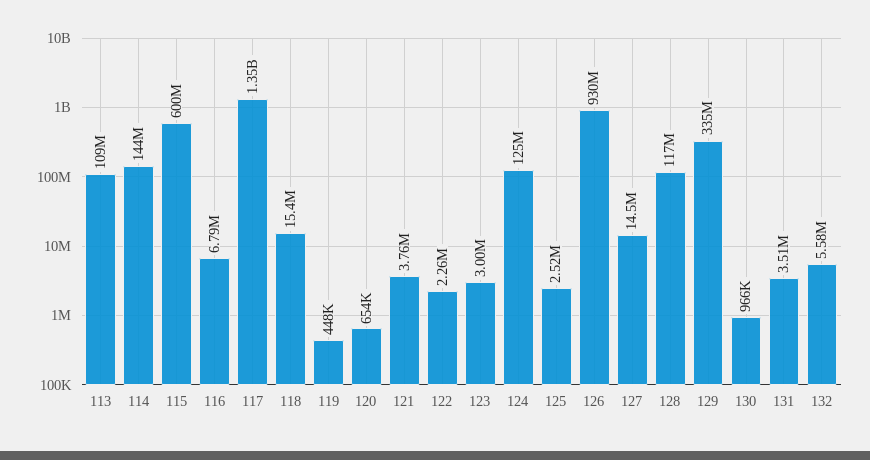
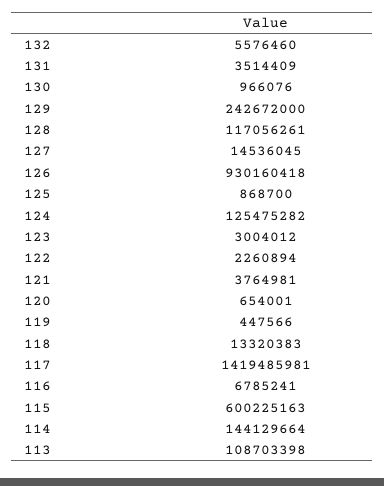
  {
    "113": 108703398,
    "114": 144129664,
    "115": 600225163,
    "116": 6785241,
-   "117": 1350000000,
+   "117": 1419485981,
-   "118": 15400000,
+   "118": 13320383,
    "119": 447566,
    "120": 654001,
    "121": 3764981,
    "122": 2260894,
    "123": 3004012,
    "124": 125475282,
-   "125": 2520000,
+   "125": 868700,
    "126": 930160418,
    "127": 14536045,
    "128": 117056261,
-   "129": 335000000,
+   "129": 242672000,
    "130": 966076,
    "131": 3514409,
    "132": 5576460
  }

